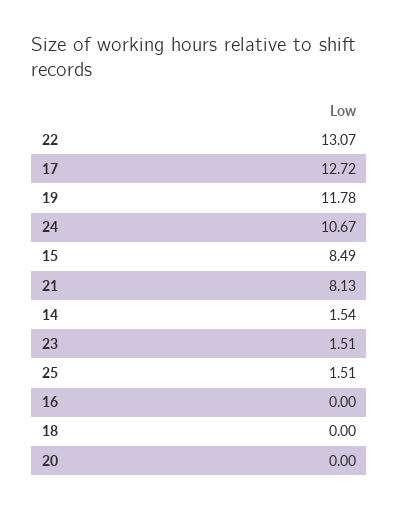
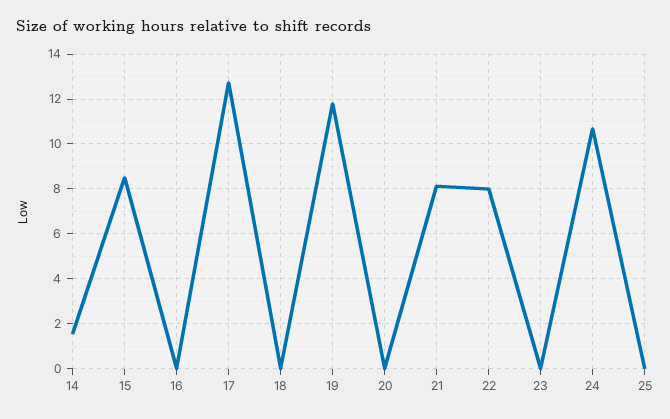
  {
-   "22": 13.07,
+   "22": 8,
    "17": 12.72,
    "19": 11.78,
    "24": 10.67,
    "15": 8.49,
    "21": 8.13,
    "14": 1.54,
-   "23": 1.51,
+   "23": 0,
-   "25": 1.51,
+   "25": 0,
    "16": 0,
    "18": 0,
    "20": 0
  }

